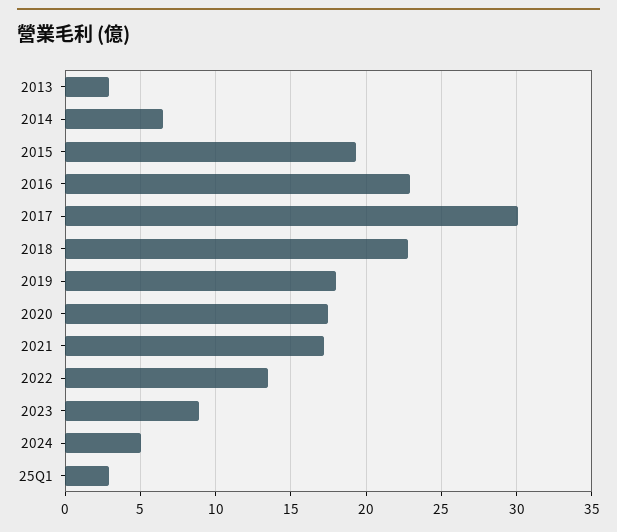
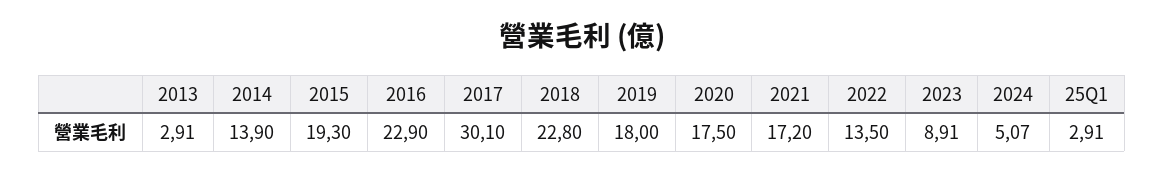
  {
    "2013": 2.91,
-   "2014": 6.5,
+   "2014": 13.9,
    "2015": 19.3,
    "2016": 22.9,
    "2017": 30.1,
    "2018": 22.8,
    "2019": 18,
    "2020": 17.5,
    "2021": 17.2,
    "2022": 13.5,
    "2023": 8.91,
    "2024": 5.07,
    "25Q1": 2.91
  }

